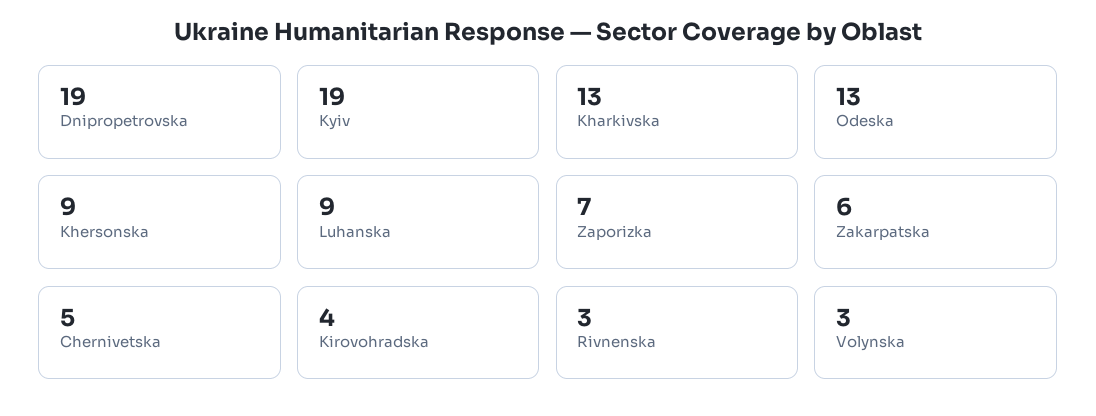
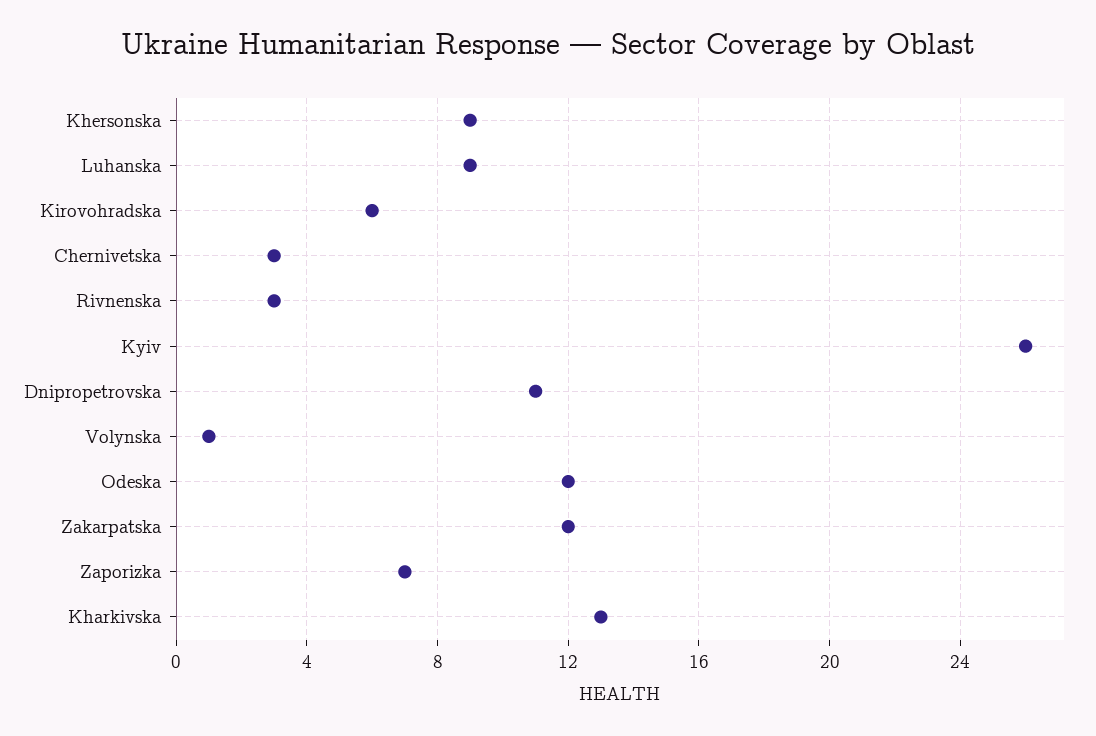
  {
-   "Dnipropetrovska": 19,
+   "Dnipropetrovska": 11,
-   "Kyiv": 19,
+   "Kyiv": 26,
    "Kharkivska": 13,
-   "Odeska": 13,
+   "Odeska": 12,
    "Khersonska": 9,
    "Luhanska": 9,
    "Zaporizka": 7,
-   "Zakarpatska": 6,
+   "Zakarpatska": 12,
-   "Chernivetska": 5,
+   "Chernivetska": 3,
-   "Kirovohradska": 4,
+   "Kirovohradska": 6,
    "Rivnenska": 3,
-   "Volynska": 3
+   "Volynska": 1
  }

